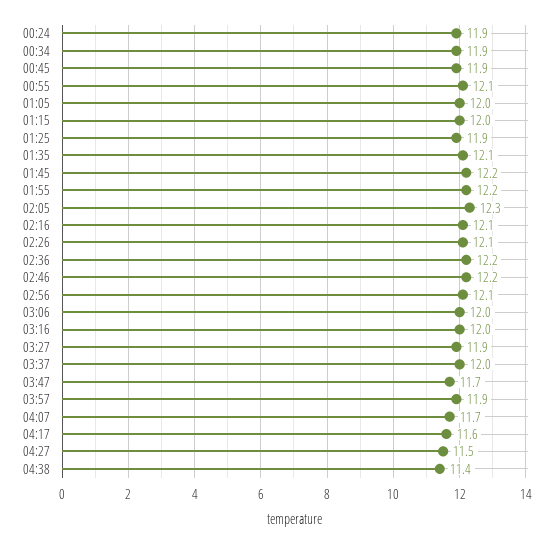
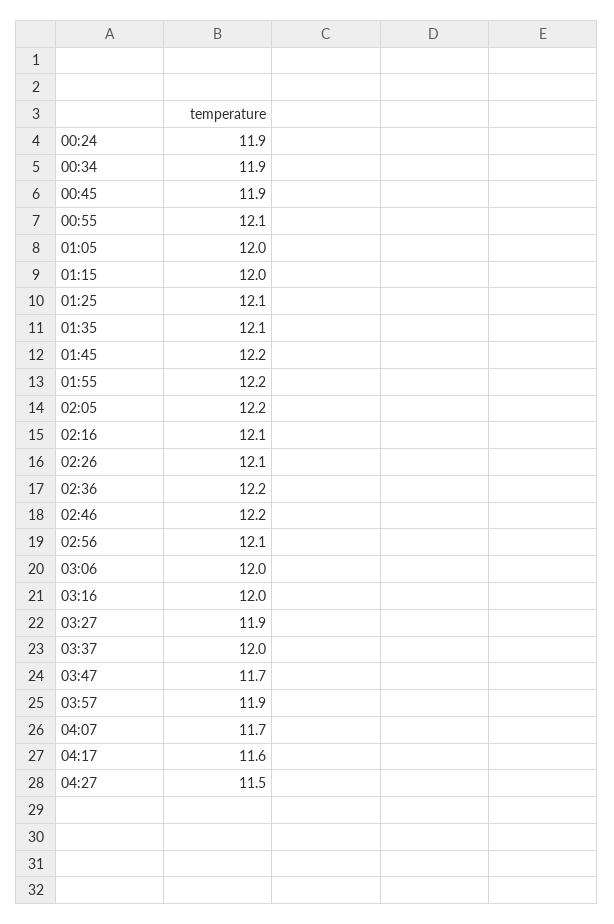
  {
    "00:24": 11.9,
    "00:34": 11.9,
    "00:45": 11.9,
    "00:55": 12.1,
    "01:05": 12,
    "01:15": 12,
-   "01:25": 11.9,
+   "01:25": 12.1,
    "01:35": 12.1,
    "01:45": 12.2,
    "01:55": 12.2,
-   "02:05": 12.3,
+   "02:05": 12.2,
    "02:16": 12.1,
    "02:26": 12.1,
    "02:36": 12.2,
    "02:46": 12.2,
    "02:56": 12.1,
    "03:06": 12,
    "03:16": 12,
    "03:27": 11.9,
    "03:37": 12,
    "03:47": 11.7,
    "03:57": 11.9,
    "04:07": 11.7,
    "04:17": 11.6,
-   "04:27": 11.5,
+   "04:27": 11.5
-   "04:38": 11.4
  }

